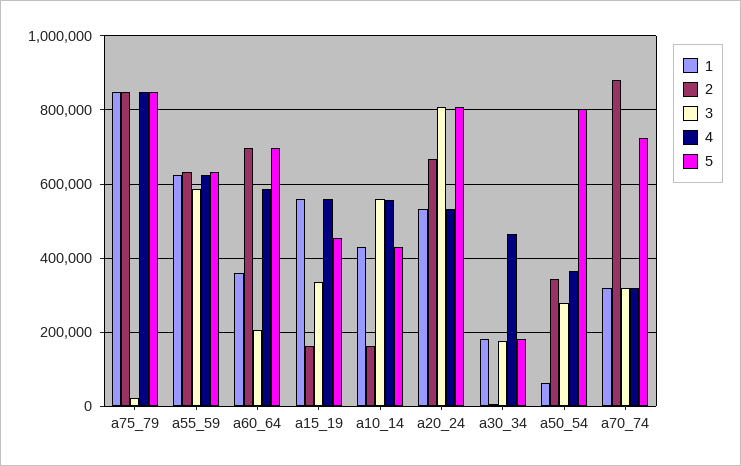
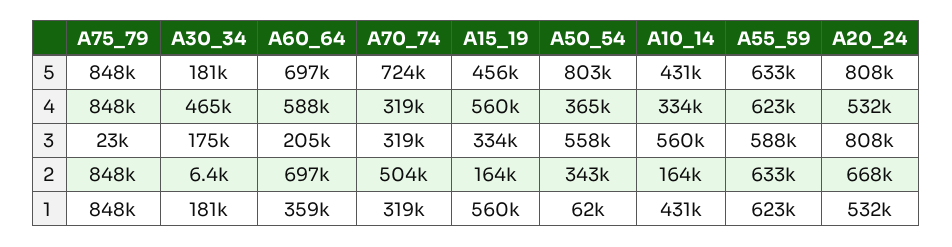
  {
    "1": {
      "a75_79": 848000,
      "a55_59": 623000,
      "a60_64": 359000,
      "a15_19": 560000,
      "a10_14": 431000,
      "a20_24": 532000,
      "a30_34": 181000,
      "a50_54": 62000,
      "a70_74": 319000
    },
    "2": {
      "a75_79": 848000,
      "a55_59": 633000,
      "a60_64": 697000,
      "a15_19": 164000,
      "a10_14": 164000,
      "a20_24": 668000,
      "a30_34": 6400,
      "a50_54": 343000,
-     "a70_74": 880000
+     "a70_74": 504000
    },
    "3": {
      "a75_79": 23000,
      "a55_59": 588000,
      "a60_64": 205000,
      "a15_19": 334000,
      "a10_14": 560000,
      "a20_24": 808000,
      "a30_34": 175000,
-     "a50_54": 280000,
+     "a50_54": 558000,
      "a70_74": 319000
    },
    "4": {
      "a75_79": 848000,
      "a55_59": 623000,
      "a60_64": 588000,
      "a15_19": 560000,
-     "a10_14": 560000,
+     "a10_14": 334000,
      "a20_24": 532000,
      "a30_34": 465000,
      "a50_54": 365000,
      "a70_74": 319000
    },
    "5": {
      "a75_79": 848000,
      "a55_59": 633000,
      "a60_64": 697000,
      "a15_19": 456000,
      "a10_14": 431000,
      "a20_24": 808000,
      "a30_34": 181000,
      "a50_54": 803000,
      "a70_74": 724000
    }
  }

